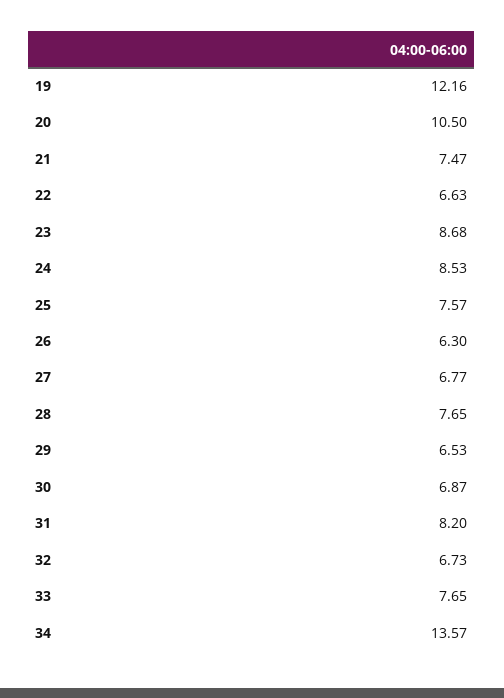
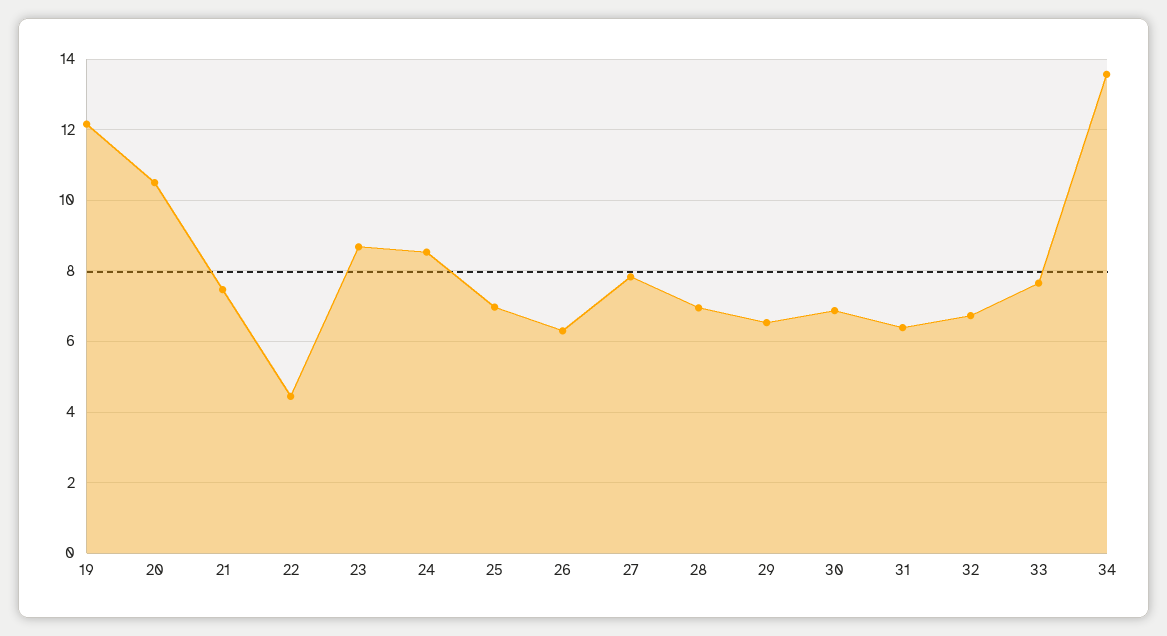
  {
    "19": 12.16,
    "20": 10.5,
    "21": 7.47,
-   "22": 6.63,
+   "22": 4.4,
    "23": 8.68,
    "24": 8.53,
-   "25": 7.57,
+   "25": 7,
    "26": 6.3,
-   "27": 6.77,
+   "27": 7.8,
-   "28": 7.65,
+   "28": 7,
    "29": 6.53,
    "30": 6.87,
-   "31": 8.2,
+   "31": 6.4,
    "32": 6.73,
    "33": 7.65,
    "34": 13.57
  }

